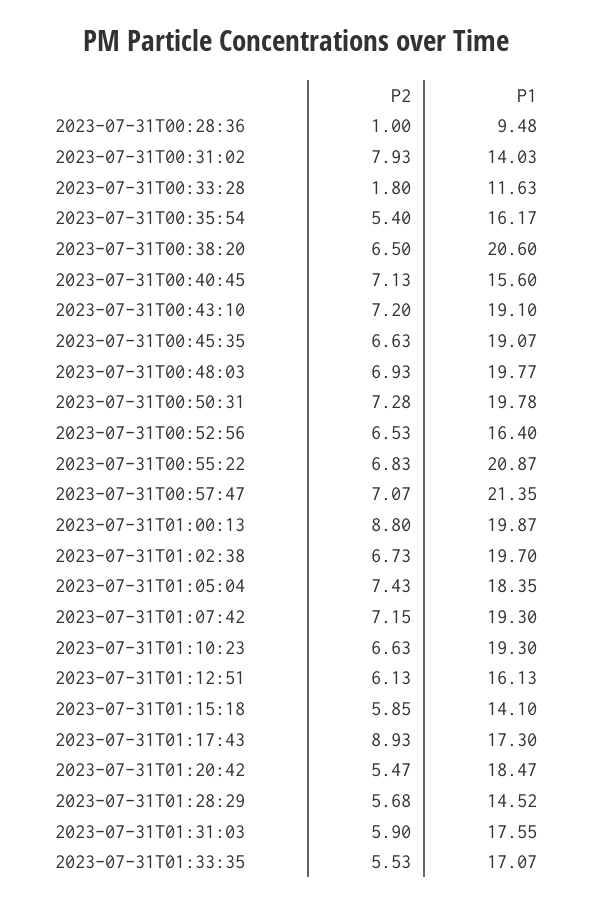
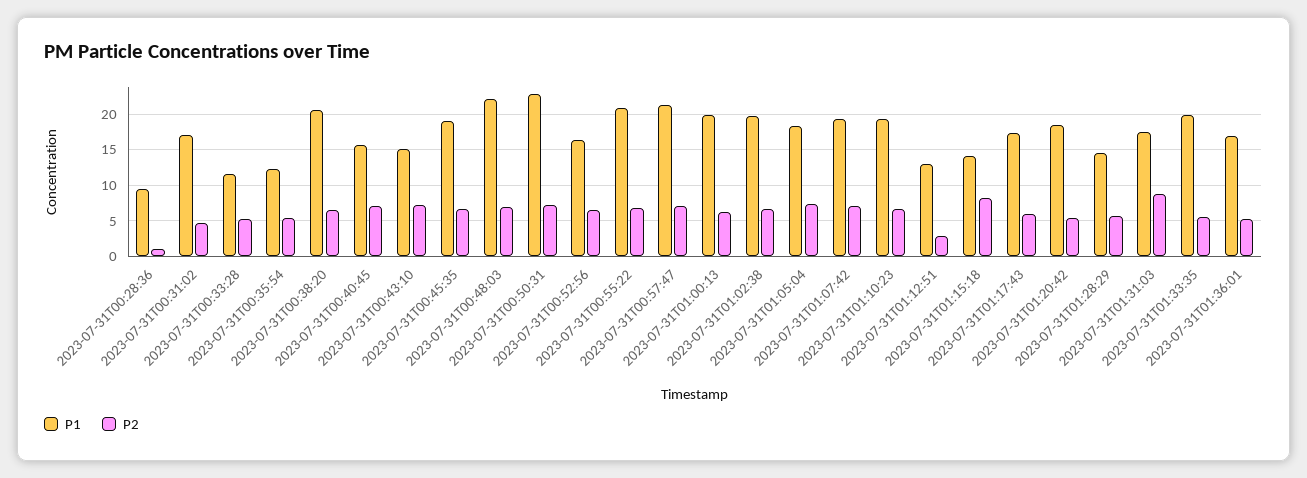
  {
    "P2": {
      "2023-07-31T00:28:36": 1,
-     "2023-07-31T00:31:02": 7.93,
+     "2023-07-31T00:31:02": 5,
-     "2023-07-31T00:33:28": 1.8,
+     "2023-07-31T00:33:28": 5,
      "2023-07-31T00:35:54": 5.4,
      "2023-07-31T00:38:20": 6.5,
      "2023-07-31T00:40:45": 7.13,
      "2023-07-31T00:43:10": 7.2,
      "2023-07-31T00:45:35": 6.63,
      "2023-07-31T00:48:03": 6.93,
      "2023-07-31T00:50:31": 7.28,
      "2023-07-31T00:52:56": 6.53,
      "2023-07-31T00:55:22": 6.83,
      "2023-07-31T00:57:47": 7.07,
-     "2023-07-31T01:00:13": 8.8,
+     "2023-07-31T01:00:13": 6,
      "2023-07-31T01:02:38": 6.73,
      "2023-07-31T01:05:04": 7.43,
      "2023-07-31T01:07:42": 7.15,
      "2023-07-31T01:10:23": 6.63,
-     "2023-07-31T01:12:51": 6.13,
+     "2023-07-31T01:12:51": 3,
-     "2023-07-31T01:15:18": 5.85,
+     "2023-07-31T01:15:18": 8,
-     "2023-07-31T01:17:43": 8.93,
+     "2023-07-31T01:17:43": 6,
      "2023-07-31T01:20:42": 5.47,
      "2023-07-31T01:28:29": 5.68,
-     "2023-07-31T01:31:03": 5.9,
+     "2023-07-31T01:31:03": 9,
-     "2023-07-31T01:33:35": 5.53
+     "2023-07-31T01:33:35": 5.53,
+     "2023-07-31T01:36:01": 5
    },
    "P1": {
      "2023-07-31T00:28:36": 9.48,
-     "2023-07-31T00:31:02": 14.03,
+     "2023-07-31T00:31:02": 17,
      "2023-07-31T00:33:28": 11.63,
-     "2023-07-31T00:35:54": 16.17,
+     "2023-07-31T00:35:54": 12,
      "2023-07-31T00:38:20": 20.6,
      "2023-07-31T00:40:45": 15.6,
-     "2023-07-31T00:43:10": 19.1,
+     "2023-07-31T00:43:10": 15,
      "2023-07-31T00:45:35": 19.07,
-     "2023-07-31T00:48:03": 19.77,
+     "2023-07-31T00:48:03": 22,
-     "2023-07-31T00:50:31": 19.78,
+     "2023-07-31T00:50:31": 23,
      "2023-07-31T00:52:56": 16.4,
      "2023-07-31T00:55:22": 20.87,
      "2023-07-31T00:57:47": 21.35,
      "2023-07-31T01:00:13": 19.87,
      "2023-07-31T01:02:38": 19.7,
      "2023-07-31T01:05:04": 18.35,
      "2023-07-31T01:07:42": 19.3,
      "2023-07-31T01:10:23": 19.3,
-     "2023-07-31T01:12:51": 16.13,
+     "2023-07-31T01:12:51": 13,
      "2023-07-31T01:15:18": 14.1,
      "2023-07-31T01:17:43": 17.3,
      "2023-07-31T01:20:42": 18.47,
      "2023-07-31T01:28:29": 14.52,
      "2023-07-31T01:31:03": 17.55,
-     "2023-07-31T01:33:35": 17.07
+     "2023-07-31T01:33:35": 20,
+     "2023-07-31T01:36:01": 17
    }
  }

